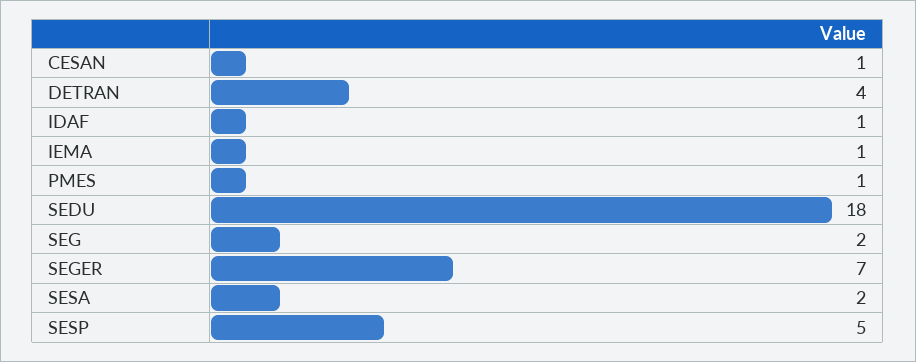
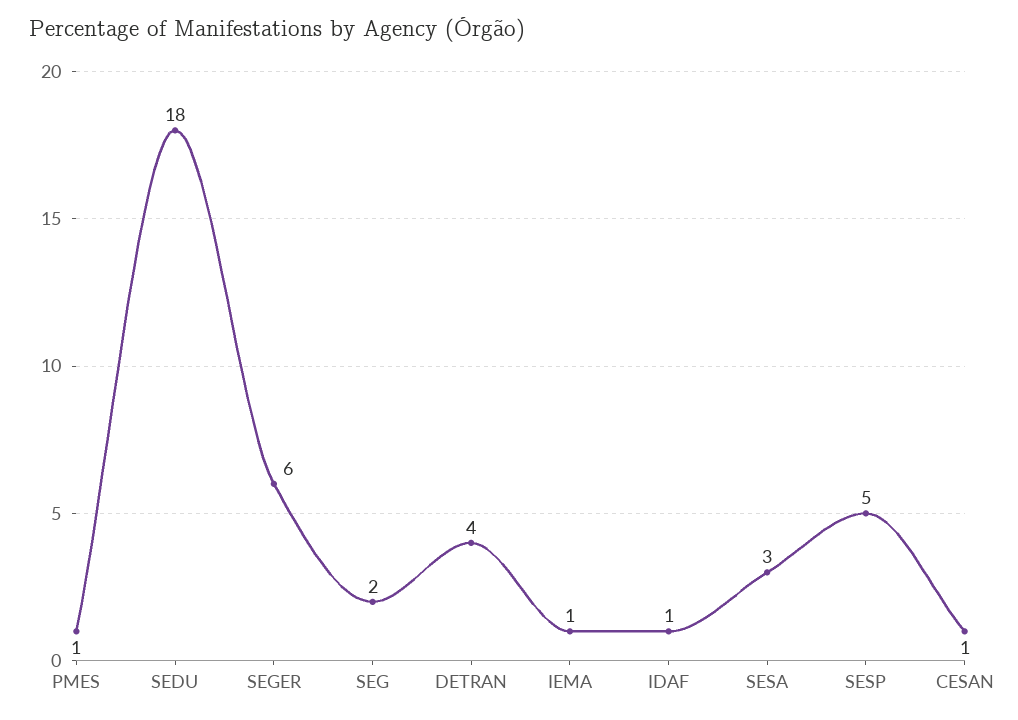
  {
    "CESAN": 1,
    "DETRAN": 4,
    "IDAF": 1,
    "IEMA": 1,
    "PMES": 1,
    "SEDU": 18,
    "SEG": 2,
-   "SEGER": 7,
+   "SEGER": 6,
-   "SESA": 2,
+   "SESA": 3,
    "SESP": 5
  }

